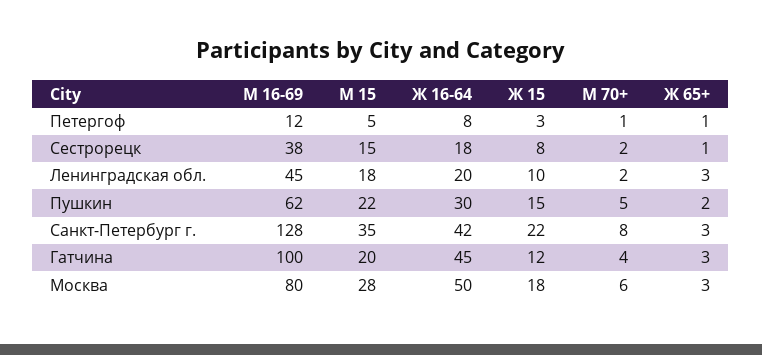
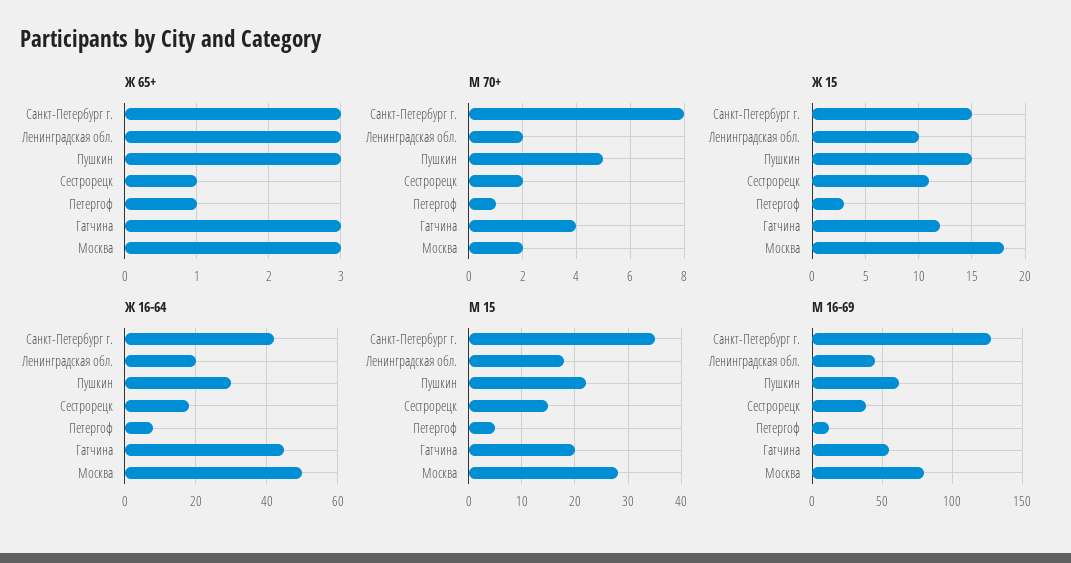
  {
    "М 16-69": {
      "Петергоф": 12,
      "Сестрорецк": 38,
      "Ленинградская обл.": 45,
      "Пушкин": 62,
      "Санкт-Петербург г.": 128,
-     "Гатчина": 100,
+     "Гатчина": 55,
      "Москва": 80
    },
    "М 15": {
      "Петергоф": 5,
      "Сестрорецк": 15,
      "Ленинградская обл.": 18,
      "Пушкин": 22,
      "Санкт-Петербург г.": 35,
      "Гатчина": 20,
      "Москва": 28
    },
    "Ж 16-64": {
      "Петергоф": 8,
      "Сестрорецк": 18,
      "Ленинградская обл.": 20,
      "Пушкин": 30,
      "Санкт-Петербург г.": 42,
      "Гатчина": 45,
      "Москва": 50
    },
    "Ж 15": {
      "Петергоф": 3,
-     "Сестрорецк": 8,
+     "Сестрорецк": 11,
      "Ленинградская обл.": 10,
      "Пушкин": 15,
-     "Санкт-Петербург г.": 22,
+     "Санкт-Петербург г.": 15,
      "Гатчина": 12,
      "Москва": 18
    },
    "М 70+": {
      "Петергоф": 1,
      "Сестрорецк": 2,
      "Ленинградская обл.": 2,
      "Пушкин": 5,
      "Санкт-Петербург г.": 8,
      "Гатчина": 4,
-     "Москва": 6
+     "Москва": 2
    },
    "Ж 65+": {
      "Петергоф": 1,
      "Сестрорецк": 1,
      "Ленинградская обл.": 3,
-     "Пушкин": 2,
+     "Пушкин": 3,
      "Санкт-Петербург г.": 3,
      "Гатчина": 3,
      "Москва": 3
    }
  }

